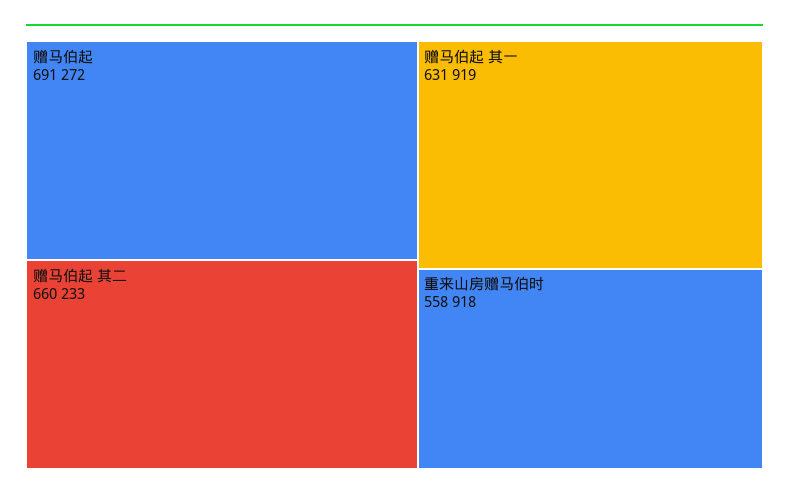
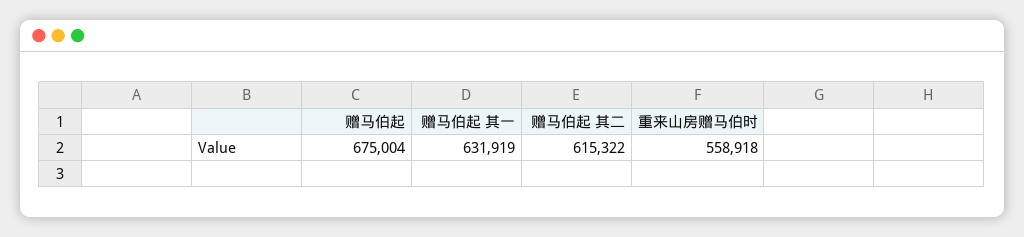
  {
-   "赠马伯起": 691272,
+   "赠马伯起": 675004,
-   "赠马伯起 其二": 660233,
+   "赠马伯起 其二": 615322,
    "赠马伯起 其一": 631919,
    "重来山房赠马伯时": 558918
  }

